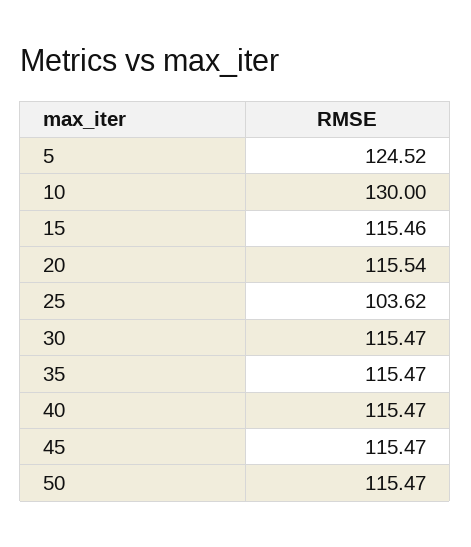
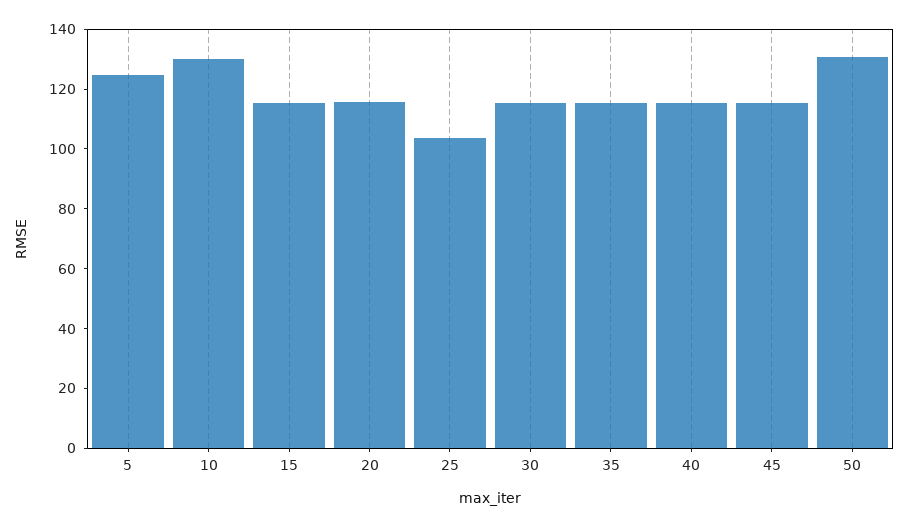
  {
    "5": 124.52,
    "10": 130,
    "15": 115.46,
    "20": 115.54,
    "25": 103.62,
    "30": 115.47,
    "35": 115.47,
    "40": 115.47,
    "45": 115.47,
-   "50": 115.47
+   "50": 130
  }

